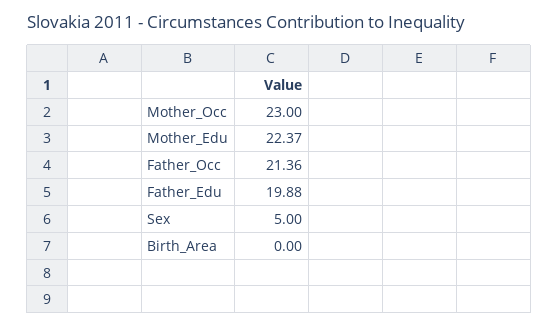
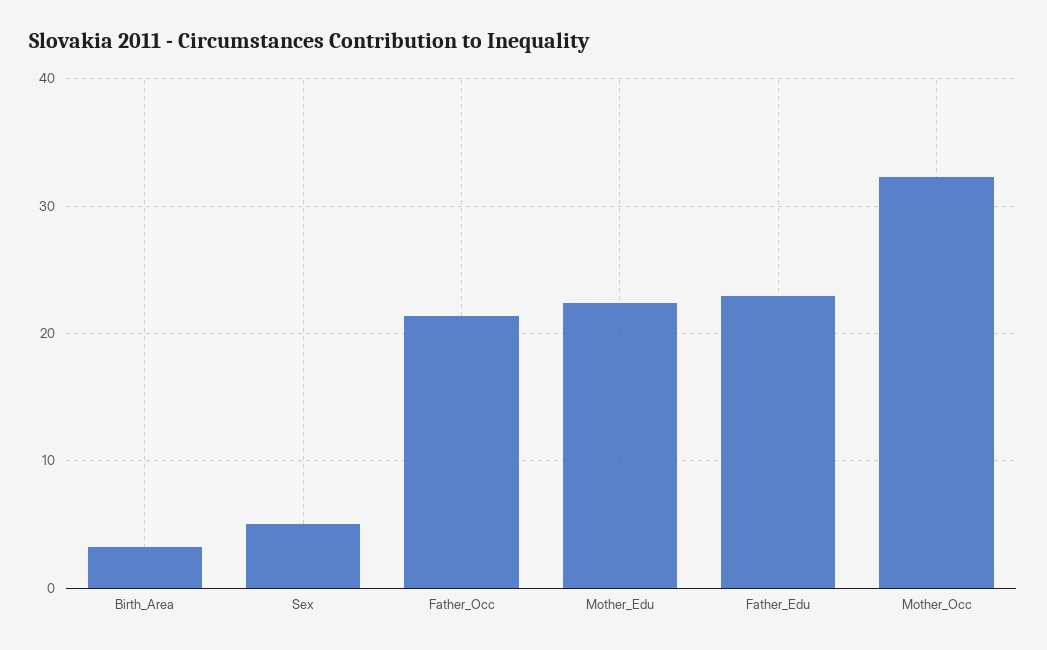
  {
-   "Mother_Occ": 23,
+   "Mother_Occ": 32,
    "Mother_Edu": 22.37,
    "Father_Occ": 21.36,
-   "Father_Edu": 19.88,
+   "Father_Edu": 23,
    "Sex": 5,
-   "Birth_Area": 0
+   "Birth_Area": 3
  }

